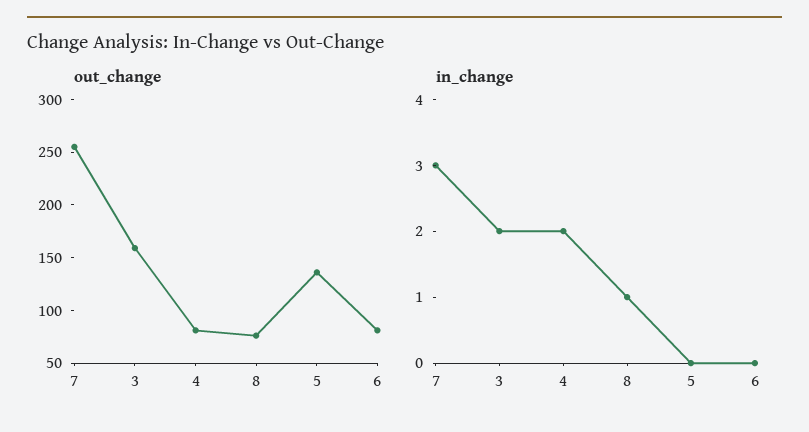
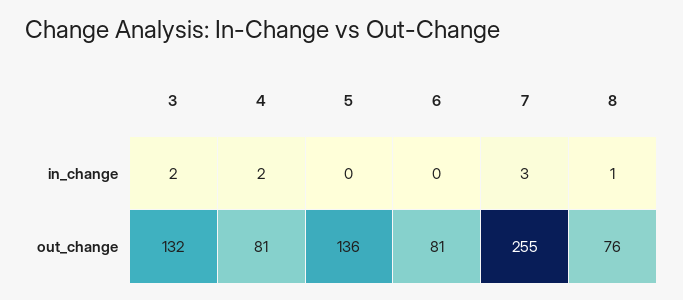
  {
    "out_change": {
      "7": 255,
-     "3": 160,
+     "3": 132,
      "4": 81,
      "8": 76,
      "5": 136,
      "6": 81
    },
    "in_change": {
      "7": 3,
      "3": 2,
      "4": 2,
      "8": 1,
      "5": 0,
      "6": 0
    }
  }

